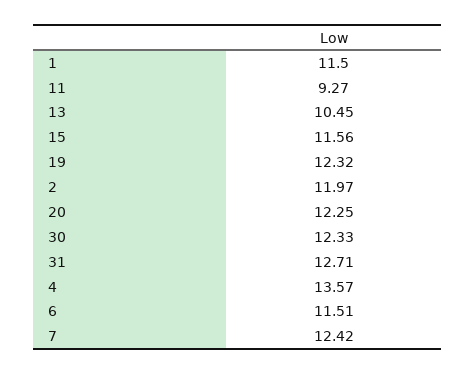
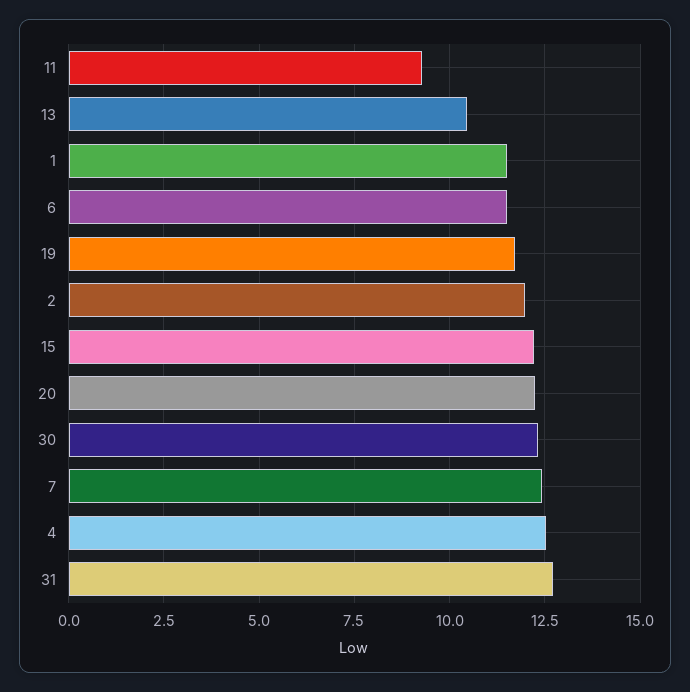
  {
    "1": 11.5,
    "11": 9.27,
    "13": 10.45,
-   "15": 11.56,
+   "15": 12.25,
-   "19": 12.32,
+   "19": 11.75,
    "2": 11.97,
    "20": 12.25,
    "30": 12.33,
    "31": 12.71,
-   "4": 13.57,
+   "4": 12.5,
    "6": 11.51,
    "7": 12.42
  }

